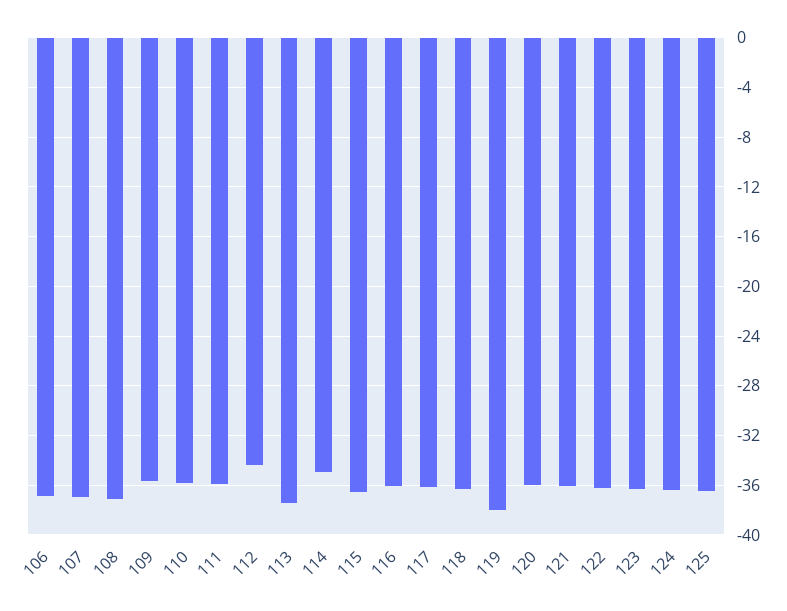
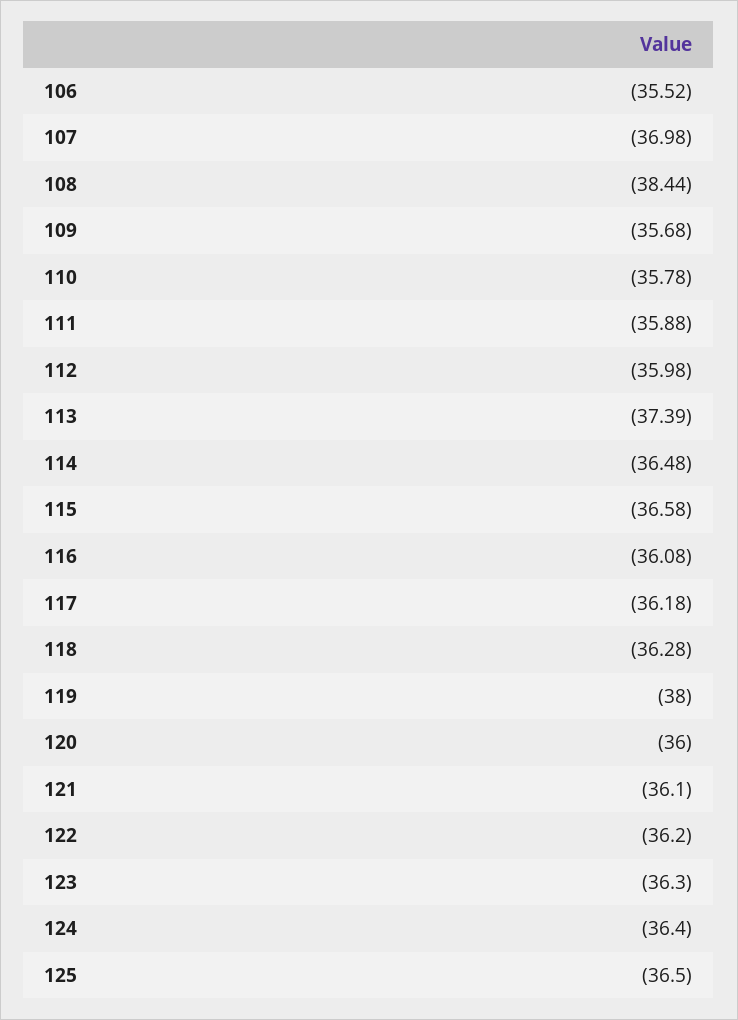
  {
-   "106": -37,
+   "106": -35.52,
    "107": -36.98,
-   "108": -37,
+   "108": -38.44,
    "109": -35.68,
    "110": -35.78,
    "111": -35.88,
-   "112": -34.5,
+   "112": -35.98,
    "113": -37.39,
-   "114": -35,
+   "114": -36.48,
    "115": -36.58,
    "116": -36.08,
    "117": -36.18,
    "118": -36.28,
    "119": -38,
    "120": -36,
    "121": -36.1,
    "122": -36.2,
    "123": -36.3,
    "124": -36.4,
    "125": -36.5
  }

